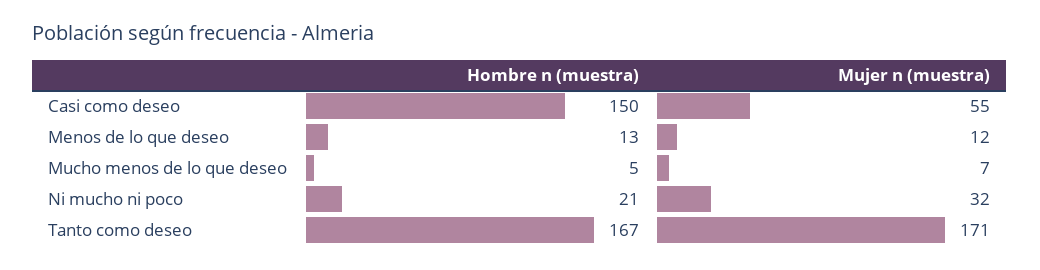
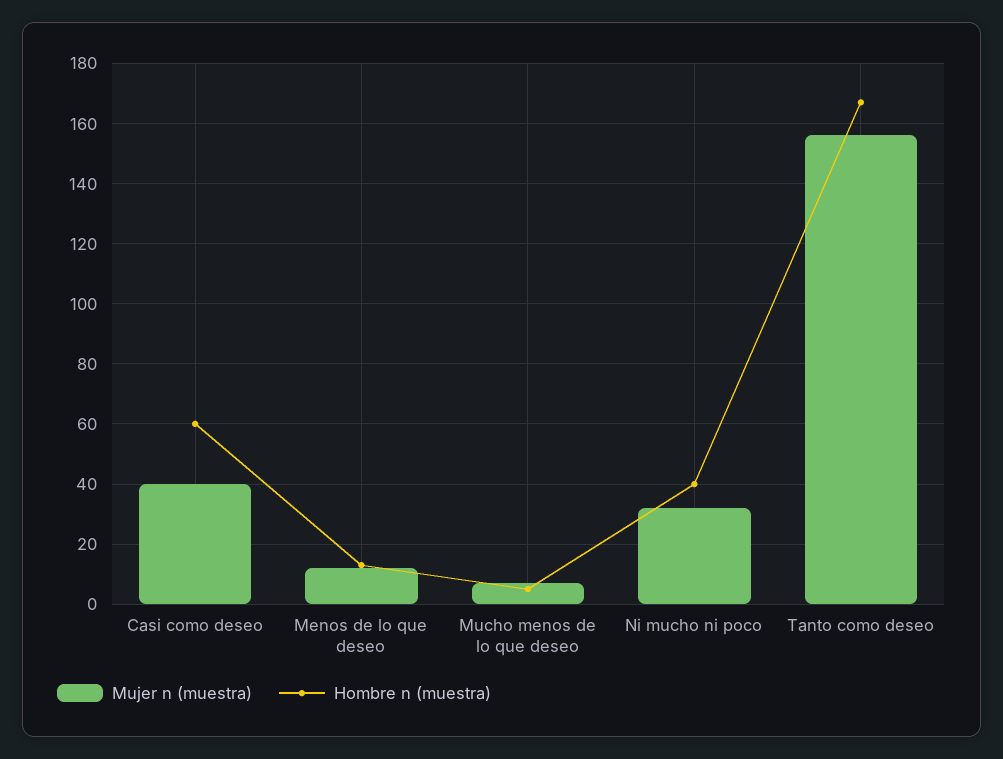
  {
    "Hombre n (muestra)": {
-     "Casi como deseo": 150,
+     "Casi como deseo": 60,
      "Menos de lo que deseo": 13,
      "Mucho menos de lo que deseo": 5,
-     "Ni mucho ni poco": 21,
+     "Ni mucho ni poco": 40,
      "Tanto como deseo": 167
    },
    "Mujer n (muestra)": {
-     "Casi como deseo": 55,
+     "Casi como deseo": 40,
      "Menos de lo que deseo": 12,
      "Mucho menos de lo que deseo": 7,
      "Ni mucho ni poco": 32,
-     "Tanto como deseo": 171
+     "Tanto como deseo": 155
    }
  }

